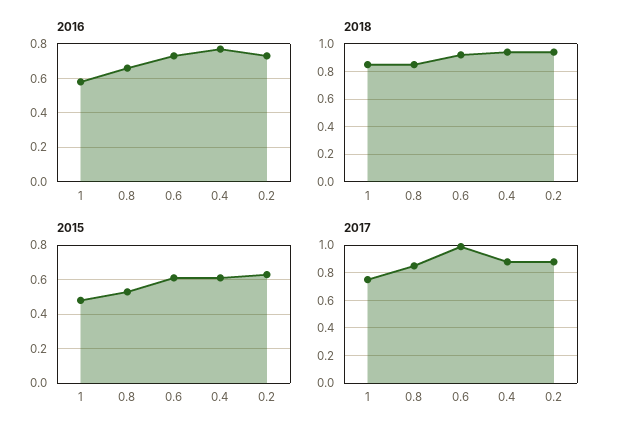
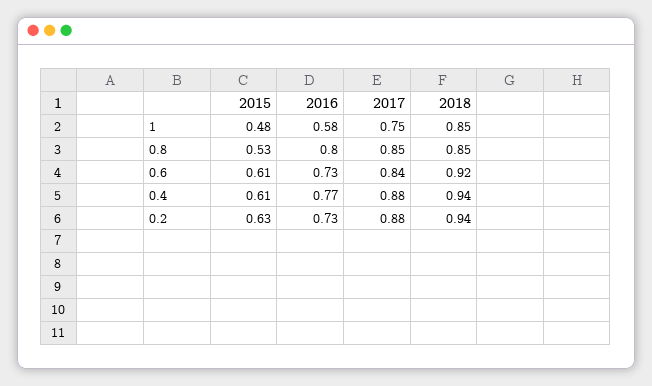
  {
    "2016": {
      "1": 0.58,
-     "0.8": 0.65,
+     "0.8": 0.8,
      "0.6": 0.73,
      "0.4": 0.77,
      "0.2": 0.73
    },
    "2018": {
      "1": 0.85,
      "0.8": 0.85,
      "0.6": 0.92,
      "0.4": 0.94,
      "0.2": 0.94
    },
    "2015": {
      "1": 0.48,
      "0.8": 0.53,
      "0.6": 0.61,
      "0.4": 0.61,
      "0.2": 0.63
    },
    "2017": {
      "1": 0.75,
      "0.8": 0.85,
-     "0.6": 1,
+     "0.6": 0.84,
      "0.4": 0.88,
      "0.2": 0.88
    }
  }

